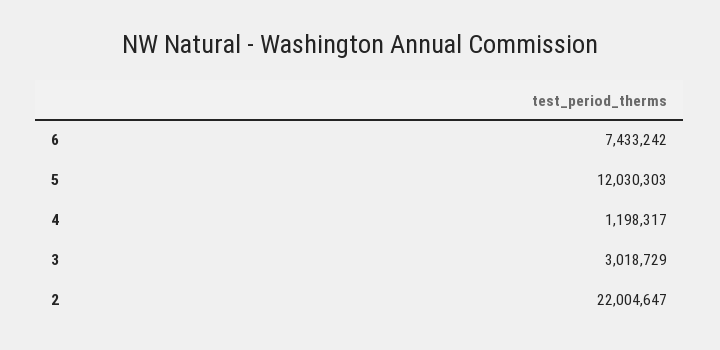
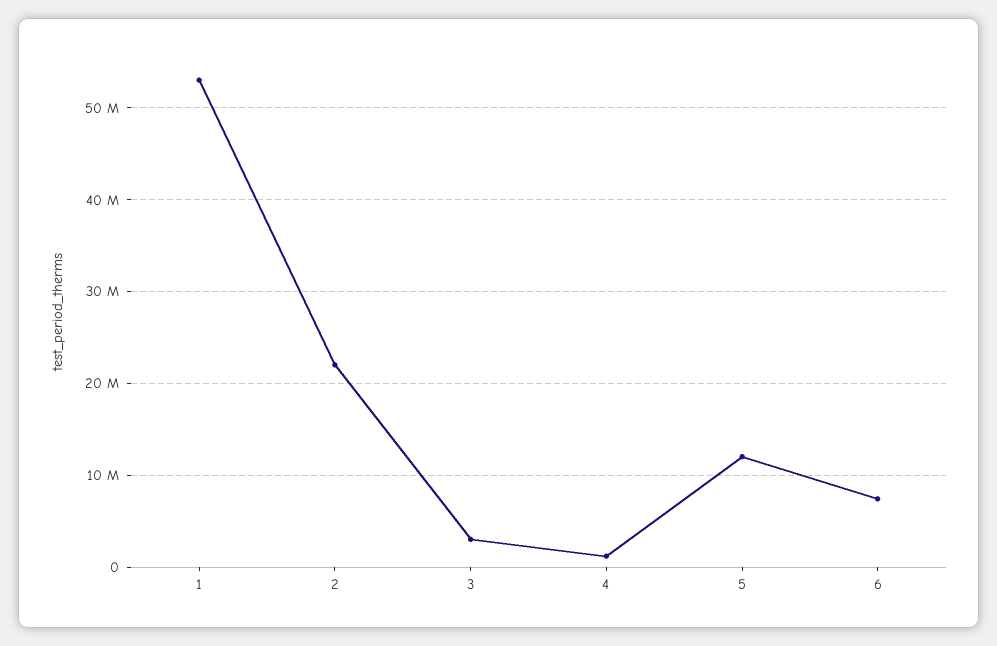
  {
    "6": 7433242,
    "5": 12030303,
    "4": 1198317,
    "3": 3018729,
-   "2": 22004647
+   "2": 22004647,
+   "1": 53000000
  }

